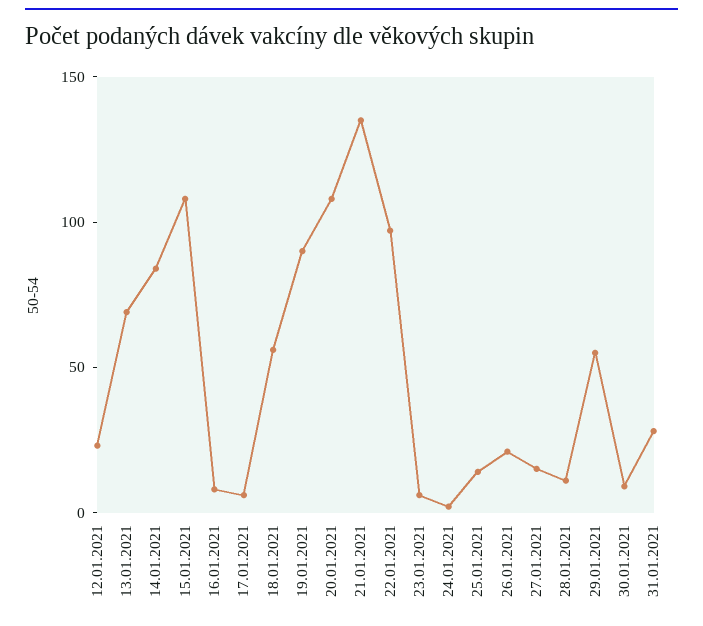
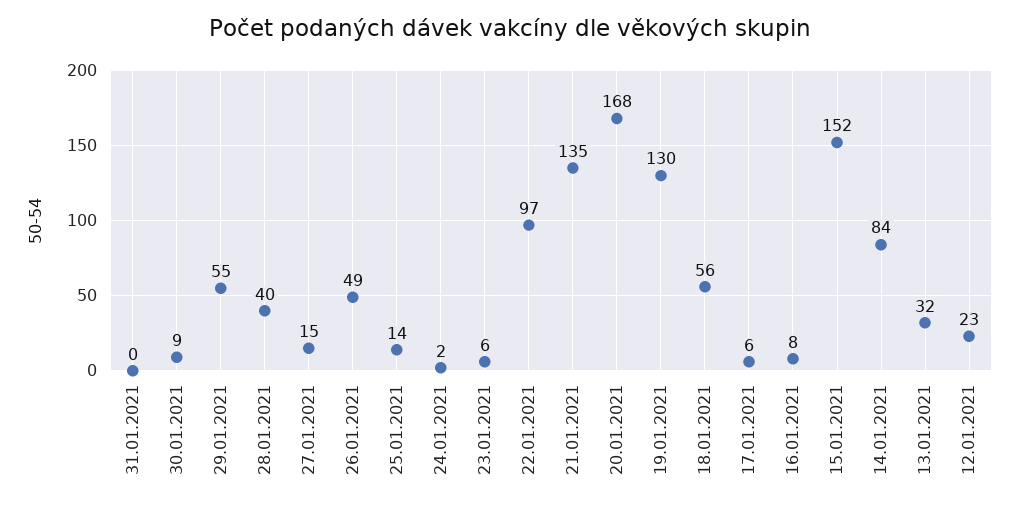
  {
    "12.01.2021": 23,
-   "13.01.2021": 70,
+   "13.01.2021": 32,
    "14.01.2021": 84,
-   "15.01.2021": 110,
+   "15.01.2021": 152,
    "16.01.2021": 8,
    "17.01.2021": 6,
    "18.01.2021": 56,
-   "19.01.2021": 90,
+   "19.01.2021": 130,
-   "20.01.2021": 110,
+   "20.01.2021": 168,
    "21.01.2021": 135,
    "22.01.2021": 97,
    "23.01.2021": 6,
    "24.01.2021": 2,
    "25.01.2021": 14,
-   "26.01.2021": 20,
+   "26.01.2021": 49,
    "27.01.2021": 15,
-   "28.01.2021": 10,
+   "28.01.2021": 40,
    "29.01.2021": 55,
    "30.01.2021": 9,
-   "31.01.2021": 30
+   "31.01.2021": 0
  }

